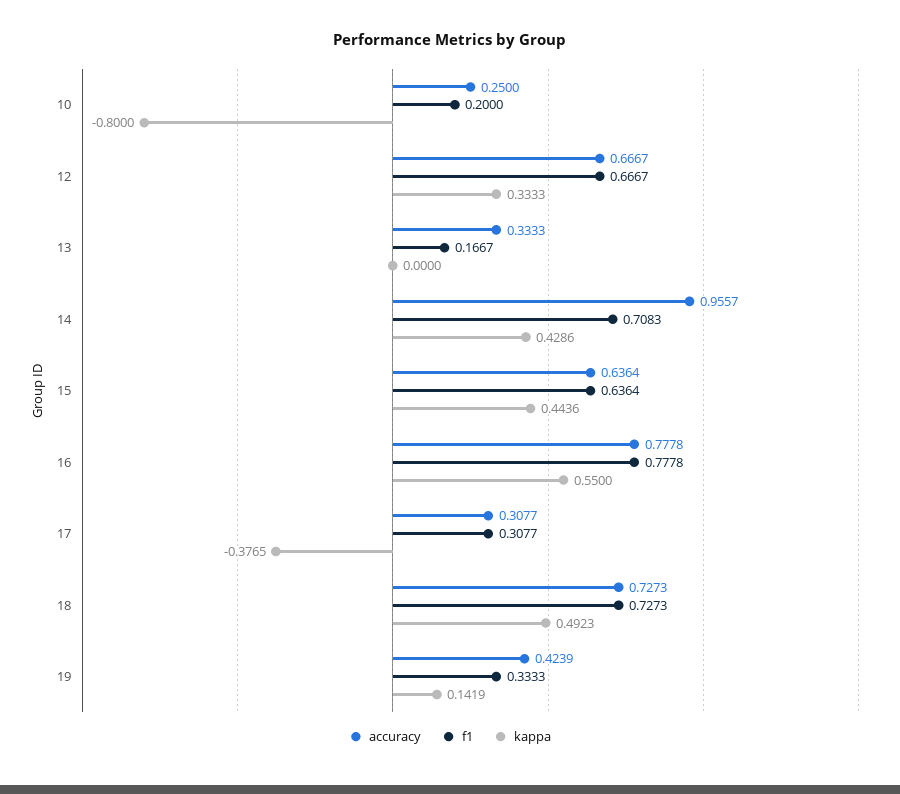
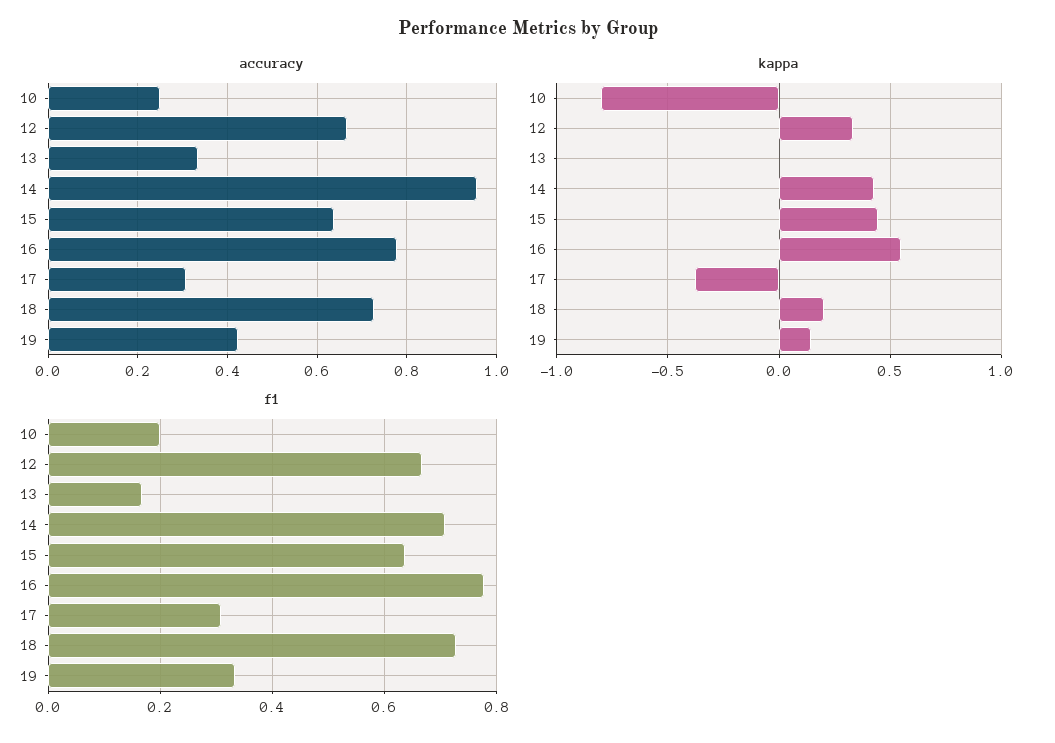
  {
    "accuracy": {
      "10": 0.25,
      "12": 0.6667,
      "13": 0.3333,
      "14": 0.9557,
      "15": 0.6364,
      "16": 0.7778,
      "17": 0.3077,
      "18": 0.7273,
      "19": 0.4239
    },
    "f1": {
      "10": 0.2,
      "12": 0.6667,
      "13": 0.1667,
      "14": 0.7083,
      "15": 0.6364,
      "16": 0.7778,
      "17": 0.3077,
      "18": 0.7273,
      "19": 0.3333
    },
    "kappa": {
      "10": -0.8,
      "12": 0.3333,
      "13": 0,
      "14": 0.4286,
      "15": 0.4436,
      "16": 0.55,
      "17": -0.3765,
-     "18": 0.4923,
+     "18": 0.2,
      "19": 0.1419
    }
  }

